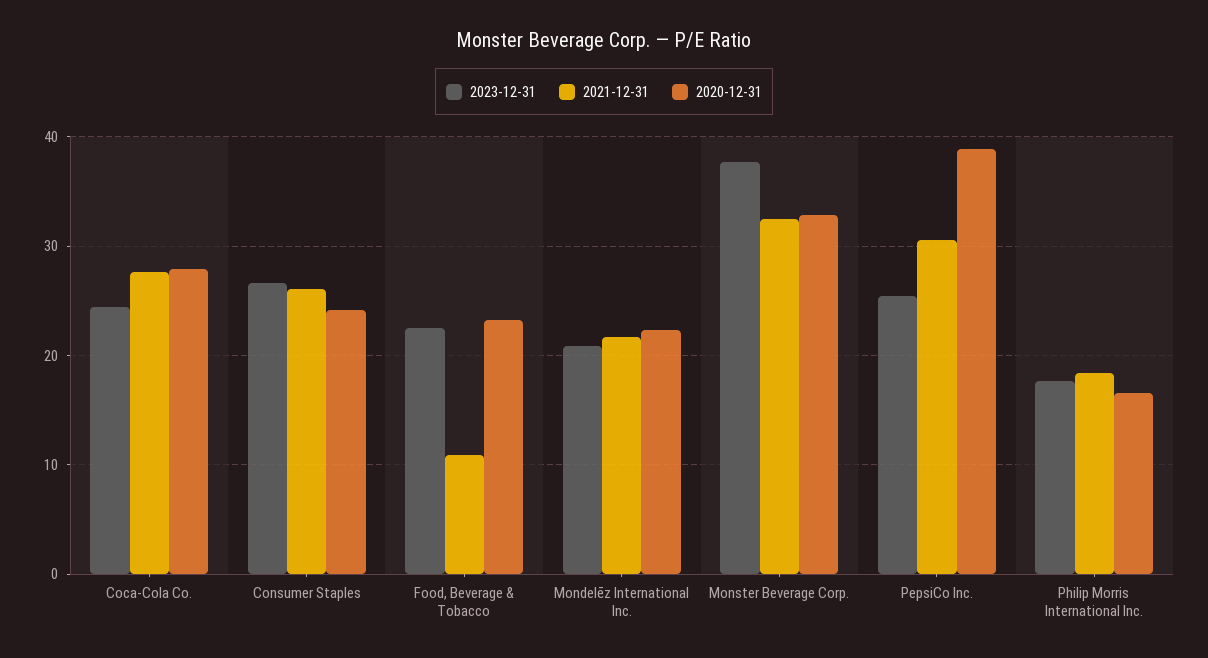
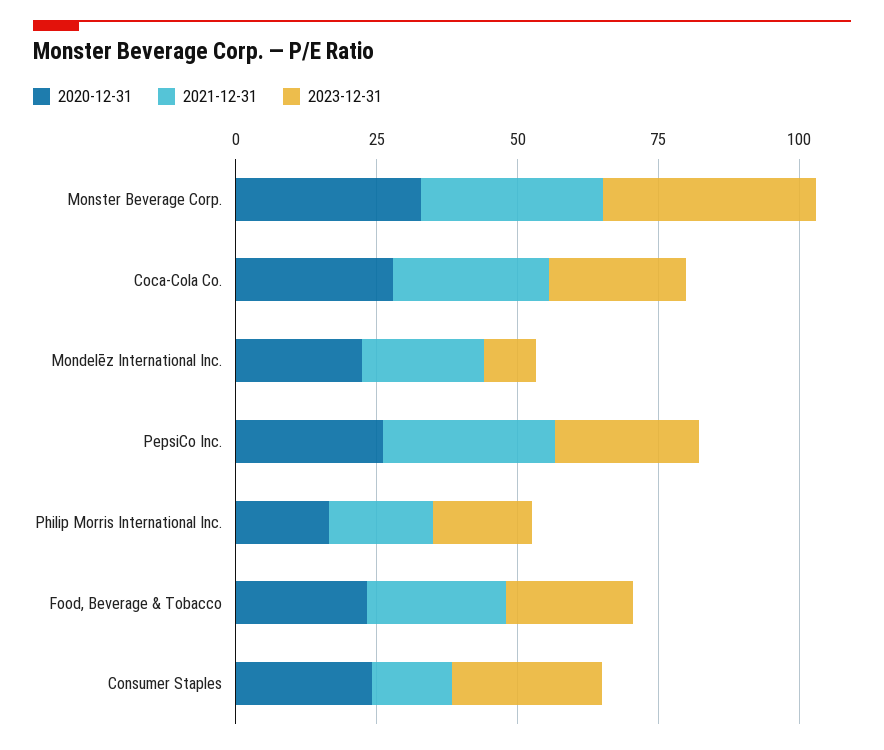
  {
    "2023-12-31": {
      "Coca-Cola Co.": 24,
      "Consumer Staples": 27,
      "Food, Beverage & Tobacco": 23,
-     "Mondelēz International Inc.": 21,
+     "Mondelēz International Inc.": 10,
      "Monster Beverage Corp.": 38,
      "PepsiCo Inc.": 25,
      "Philip Morris International Inc.": 18
    },
    "2021-12-31": {
      "Coca-Cola Co.": 28,
-     "Consumer Staples": 26,
+     "Consumer Staples": 15,
-     "Food, Beverage & Tobacco": 11,
+     "Food, Beverage & Tobacco": 25,
      "Mondelēz International Inc.": 22,
      "Monster Beverage Corp.": 32,
      "PepsiCo Inc.": 31,
      "Philip Morris International Inc.": 18
    },
    "2020-12-31": {
      "Coca-Cola Co.": 28,
      "Consumer Staples": 24,
      "Food, Beverage & Tobacco": 23,
      "Mondelēz International Inc.": 22,
      "Monster Beverage Corp.": 33,
-     "PepsiCo Inc.": 39,
+     "PepsiCo Inc.": 25,
      "Philip Morris International Inc.": 17
    }
  }

